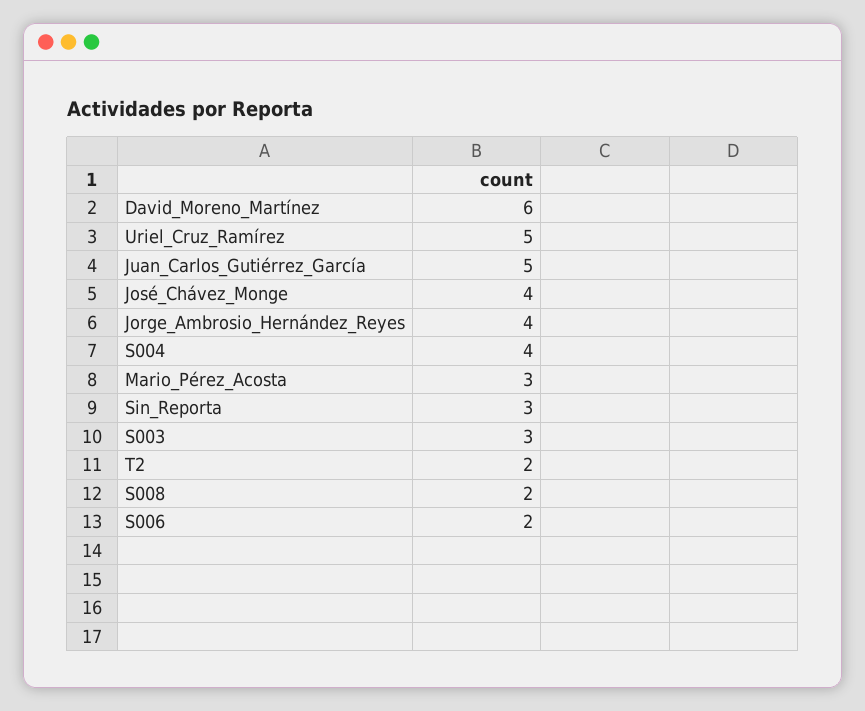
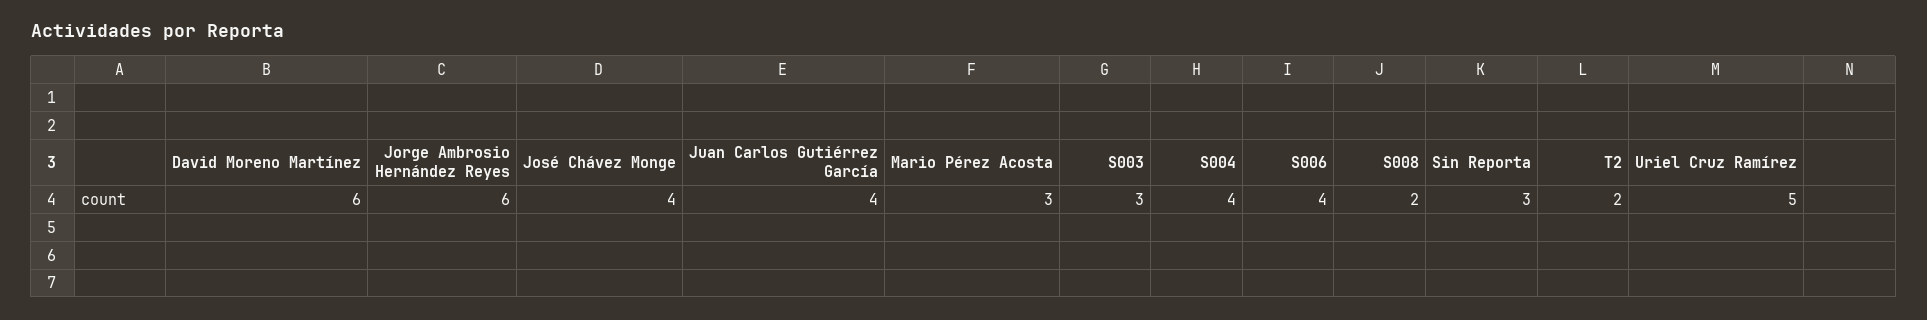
  {
    "David_Moreno_Martínez": 6,
    "Uriel_Cruz_Ramírez": 5,
-   "Juan_Carlos_Gutiérrez_García": 5,
+   "Juan_Carlos_Gutiérrez_García": 4,
    "José_Chávez_Monge": 4,
-   "Jorge_Ambrosio_Hernández_Reyes": 4,
+   "Jorge_Ambrosio_Hernández_Reyes": 6,
    "S004": 4,
    "Mario_Pérez_Acosta": 3,
    "Sin_Reporta": 3,
    "S003": 3,
    "T2": 2,
    "S008": 2,
-   "S006": 2
+   "S006": 4
  }

